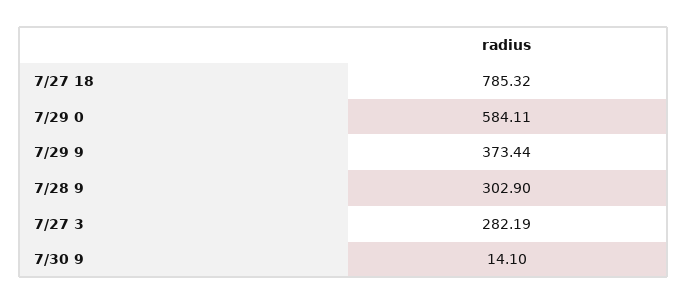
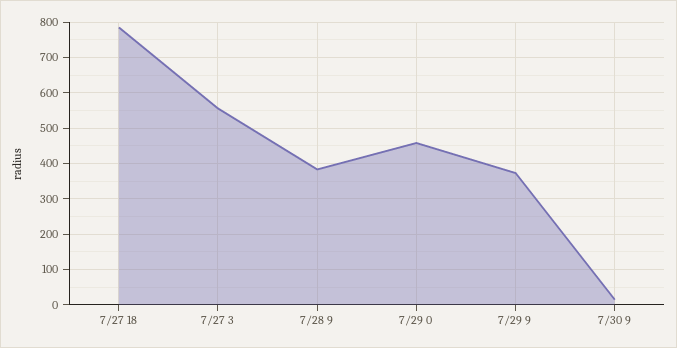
  {
    "7/27 18": 785.32,
-   "7/29 0": 584.11,
+   "7/29 0": 460,
    "7/29 9": 373.44,
-   "7/28 9": 302.9,
+   "7/28 9": 380,
-   "7/27 3": 282.19,
+   "7/27 3": 560,
    "7/30 9": 14.1
  }

